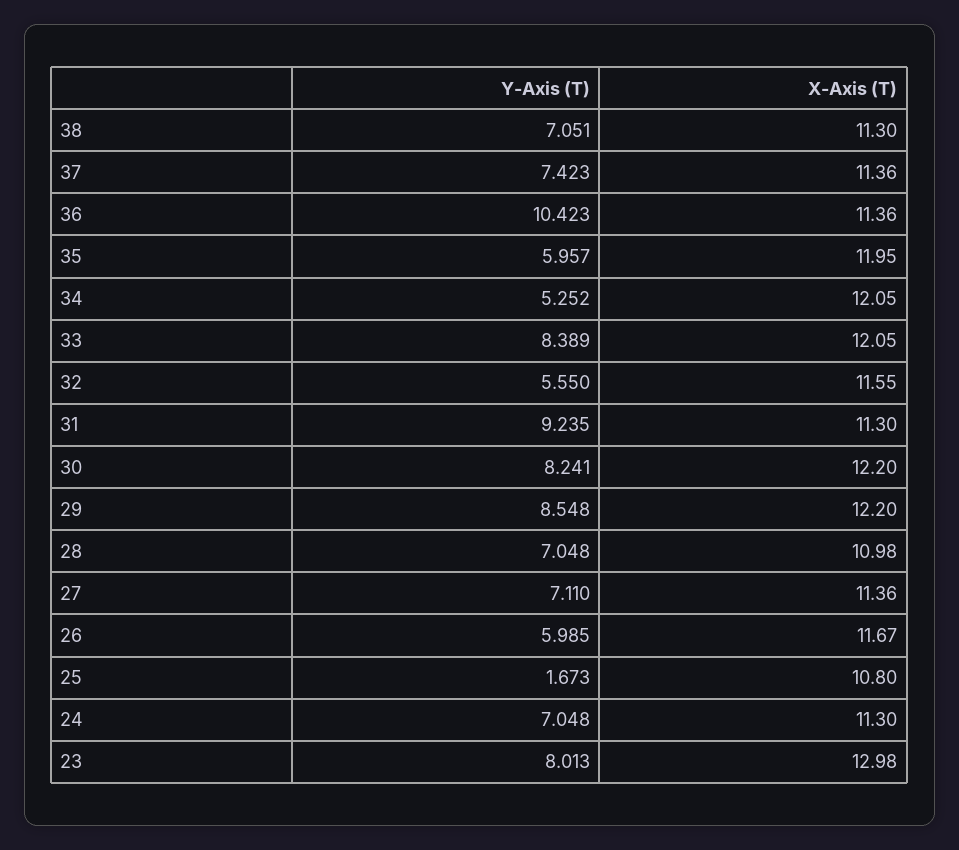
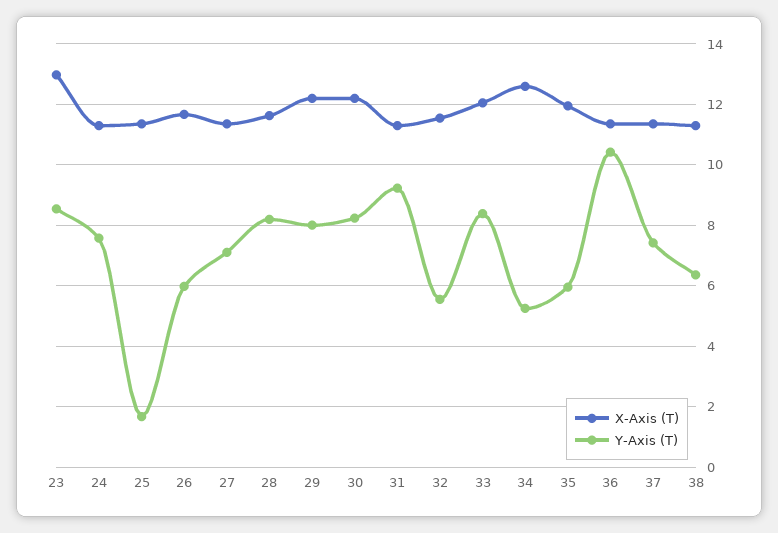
  {
    "Y-Axis (T)": {
-     "38": 7.051,
+     "38": 6.4,
      "37": 7.423,
      "36": 10.423,
      "35": 5.957,
      "34": 5.252,
      "33": 8.389,
      "32": 5.55,
      "31": 9.235,
      "30": 8.241,
-     "29": 8.548,
+     "29": 8,
-     "28": 7.048,
+     "28": 8.2,
      "27": 7.11,
      "26": 5.985,
      "25": 1.673,
-     "24": 7.048,
+     "24": 7.6,
-     "23": 8.013
+     "23": 8.6
    },
    "X-Axis (T)": {
      "38": 11.3,
      "37": 11.36,
      "36": 11.36,
      "35": 11.95,
-     "34": 12.05,
+     "34": 12.6,
      "33": 12.05,
      "32": 11.55,
      "31": 11.3,
      "30": 12.2,
      "29": 12.2,
-     "28": 10.98,
+     "28": 11.6,
      "27": 11.36,
      "26": 11.67,
-     "25": 10.8,
+     "25": 11.4,
      "24": 11.3,
      "23": 12.98
    }
  }

